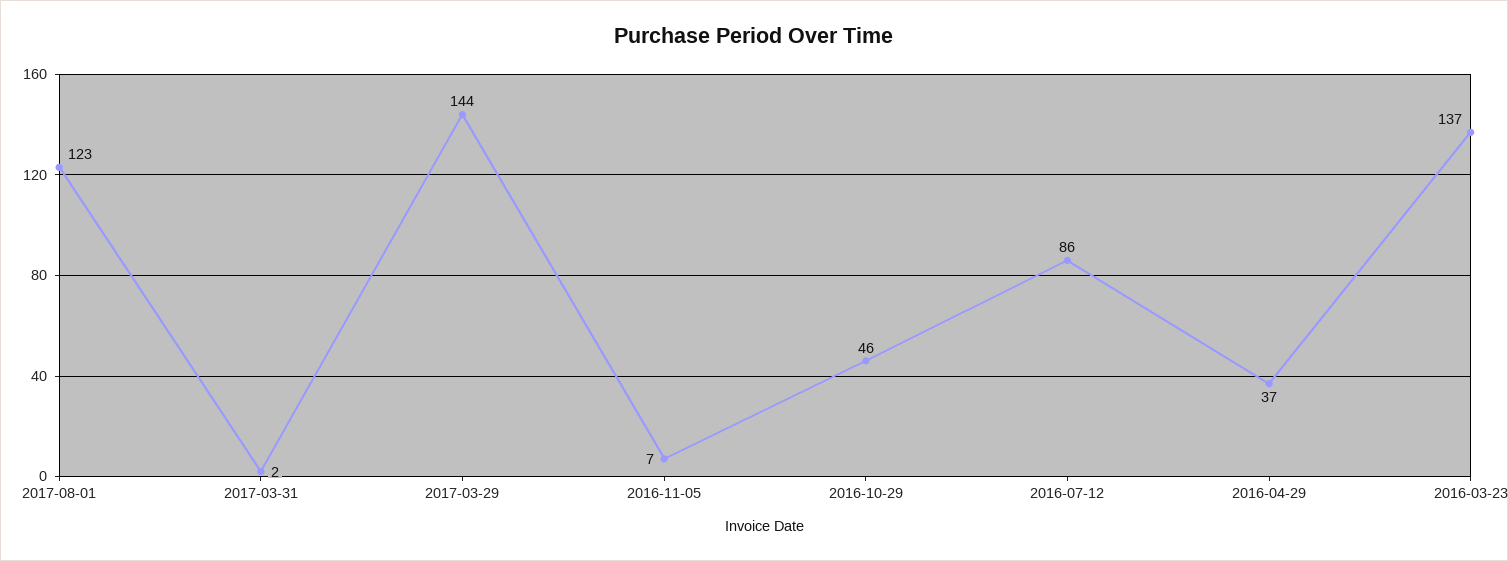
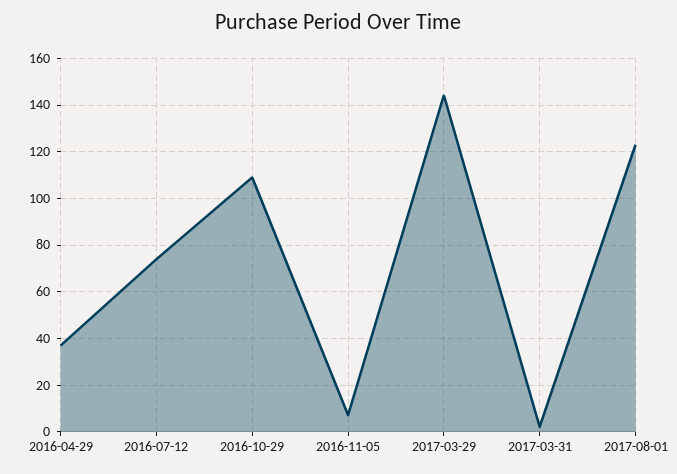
  {
    "2017-08-01": 123,
    "2017-03-31": 2,
    "2017-03-29": 144,
    "2016-11-05": 7,
-   "2016-10-29": 46,
+   "2016-10-29": 110,
-   "2016-07-12": 86,
+   "2016-07-12": 75,
-   "2016-04-29": 37,
+   "2016-04-29": 37
-   "2016-03-23": 137
  }

